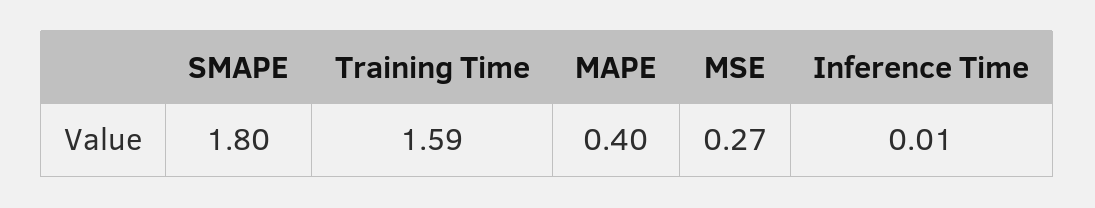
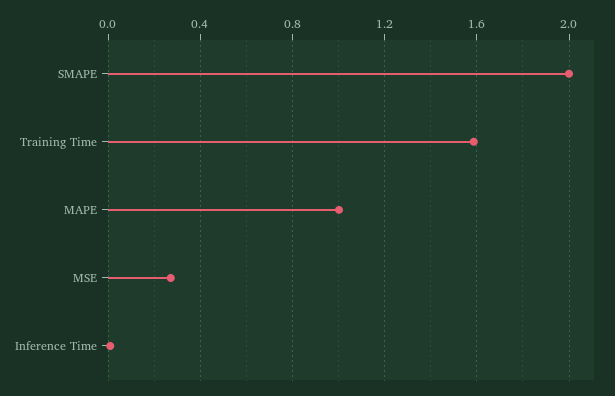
  {
-   "SMAPE": 1.8,
+   "SMAPE": 2,
    "Training Time": 1.59,
-   "MAPE": 0.4,
+   "MAPE": 1,
    "MSE": 0.27,
    "Inference Time": 0.01
  }

